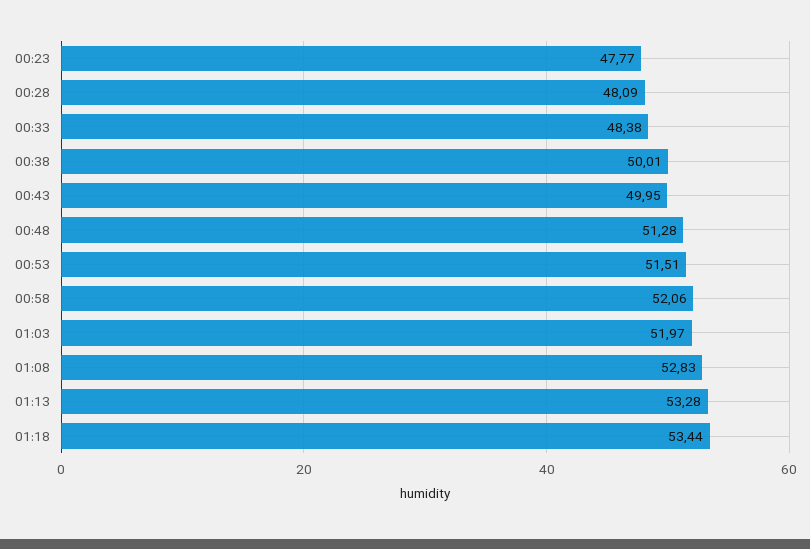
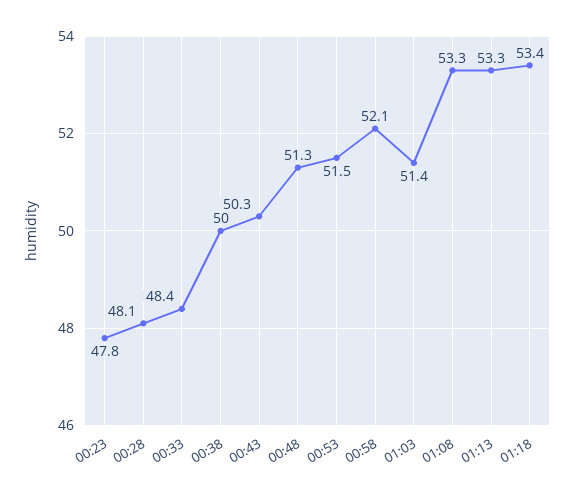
  {
    "00:23": 47.77,
    "00:28": 48.09,
    "00:33": 48.38,
    "00:38": 50.01,
-   "00:43": 49.95,
+   "00:43": 50.3,
    "00:48": 51.28,
    "00:53": 51.51,
    "00:58": 52.06,
-   "01:03": 51.97,
+   "01:03": 51.4,
-   "01:08": 52.83,
+   "01:08": 53.3,
    "01:13": 53.28,
    "01:18": 53.44
  }

